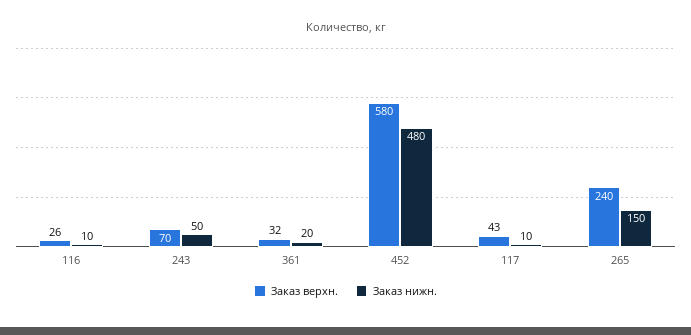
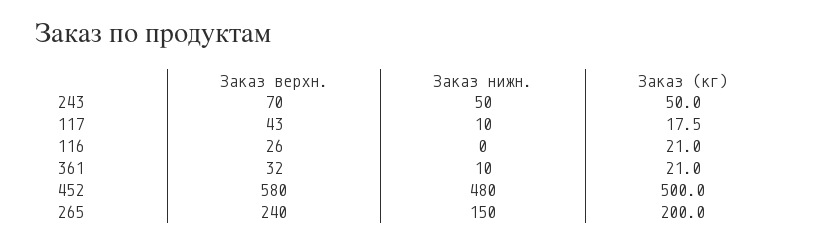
  {
    "Заказ верхн.": {
      "116": 26,
      "243": 70,
      "361": 32,
      "452": 580,
      "117": 43,
      "265": 240
    },
    "Заказ нижн.": {
-     "116": 10,
+     "116": 0,
      "243": 50,
-     "361": 20,
+     "361": 10,
      "452": 480,
      "117": 10,
      "265": 150
-   }
+   },
+   "Заказ (кг)": {
+     "243": 50,
+     "117": 17.5,
+     "116": 21,
+     "361": 21,
+     "452": 500,
+     "265": 200
+   }
  }

